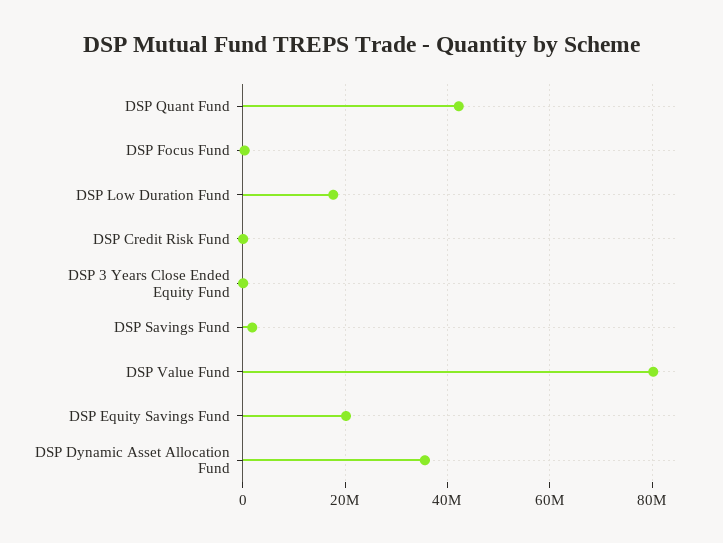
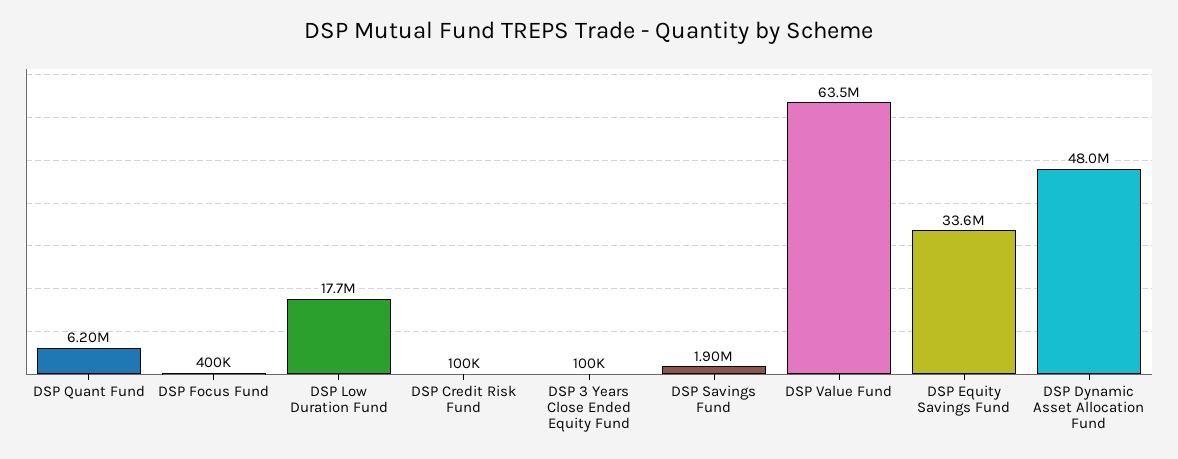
  {
-   "DSP Quant Fund": 42000000,
+   "DSP Quant Fund": 6200000,
    "DSP Focus Fund": 400000,
    "DSP Low Duration Fund": 17700000,
    "DSP Credit Risk Fund": 100000,
    "DSP 3 Years Close Ended Equity Fund": 100000,
    "DSP Savings Fund": 1900000,
-   "DSP Value Fund": 80000000,
+   "DSP Value Fund": 63500000,
-   "DSP Equity Savings Fund": 20000000,
+   "DSP Equity Savings Fund": 33600000,
-   "DSP Dynamic Asset Allocation Fund": 36000000
+   "DSP Dynamic Asset Allocation Fund": 48000000
  }

